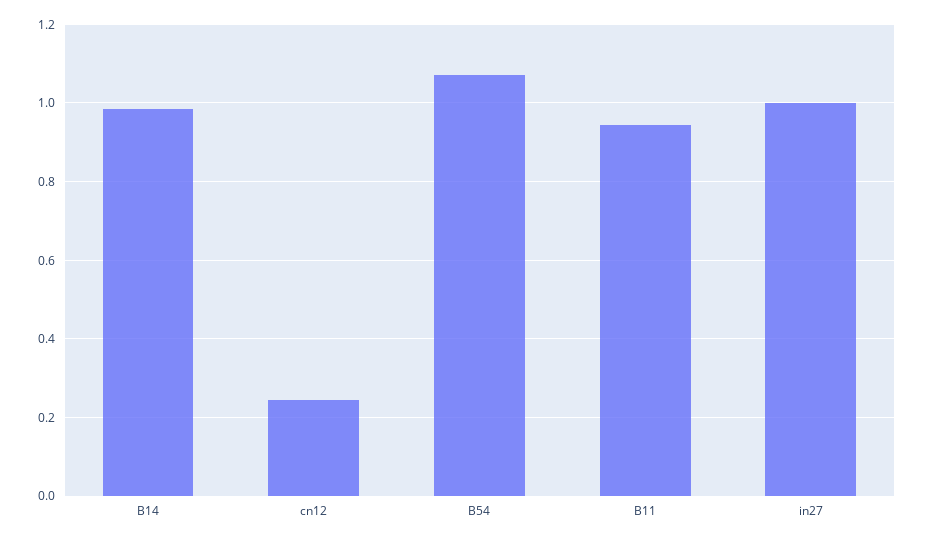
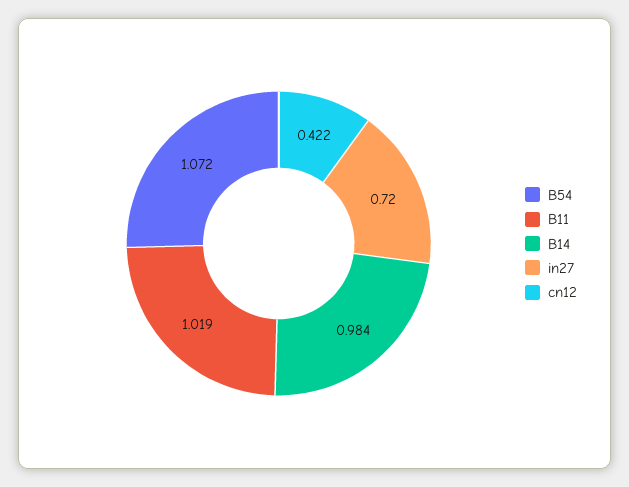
  {
    "B14": 0.984,
-   "cn12": 0.24,
+   "cn12": 0.422,
    "B54": 1.072,
-   "B11": 0.94,
+   "B11": 1.019,
-   "in27": 1
+   "in27": 0.72
  }

